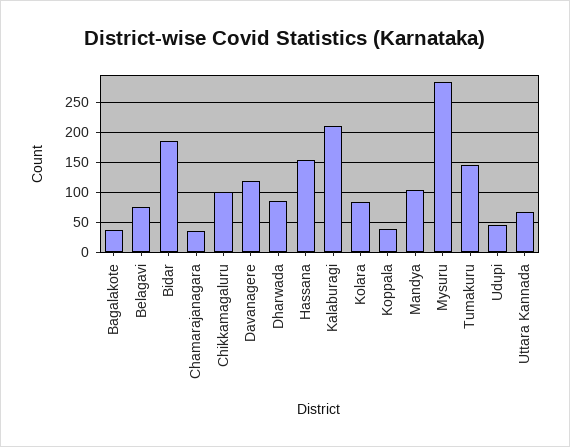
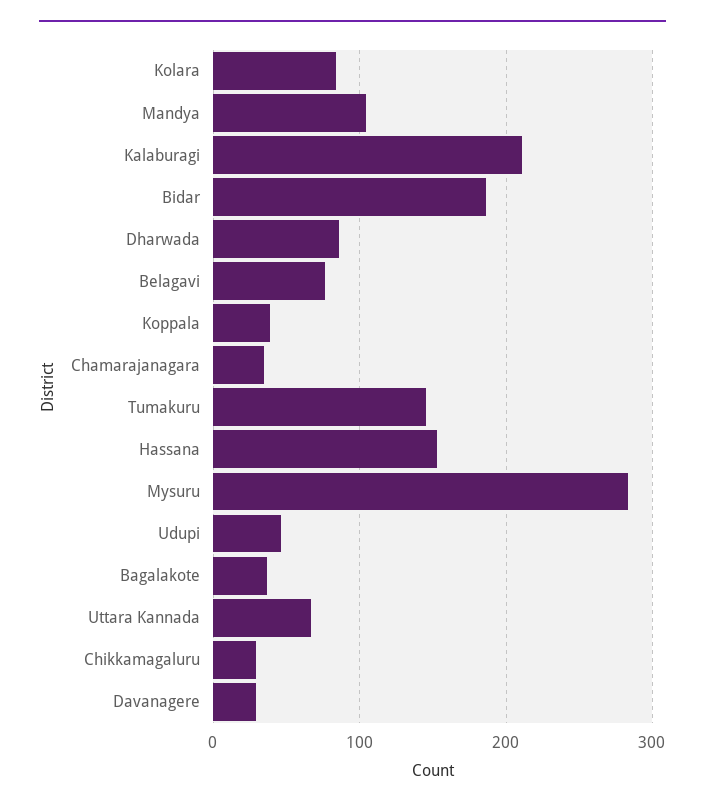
  {
    "Bagalakote": 40,
    "Belagavi": 80,
    "Bidar": 190,
    "Chamarajanagara": 40,
-   "Chikkamagaluru": 100,
+   "Chikkamagaluru": 30,
-   "Davanagere": 125,
+   "Davanagere": 30,
    "Dharwada": 90,
    "Hassana": 150,
    "Kalaburagi": 210,
    "Kolara": 80,
    "Koppala": 40,
    "Mandya": 100,
    "Mysuru": 280,
    "Tumakuru": 150,
    "Udupi": 50,
    "Uttara Kannada": 70
  }

